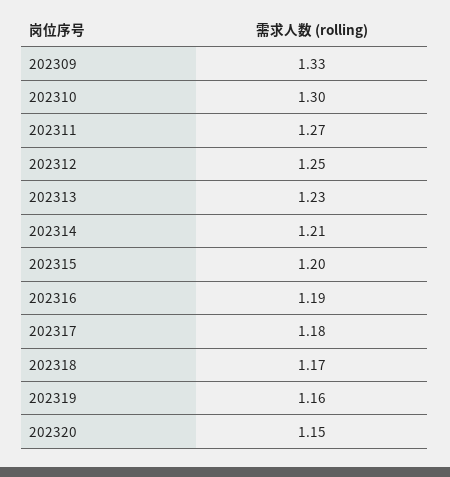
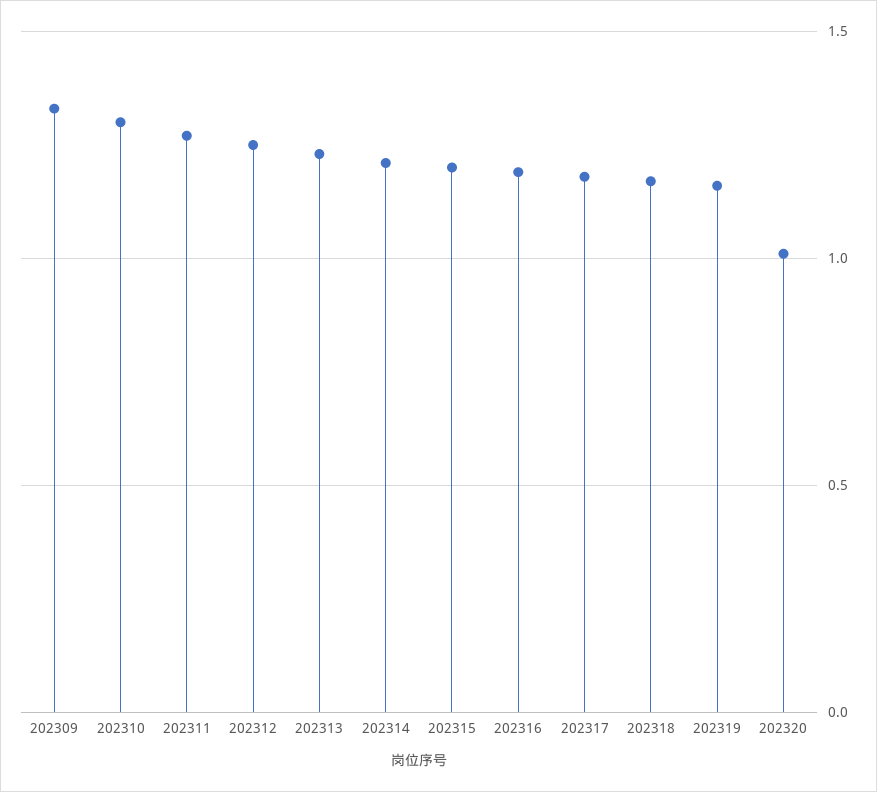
  {
    "202309": 1.33,
    "202310": 1.3,
    "202311": 1.27,
    "202312": 1.25,
    "202313": 1.23,
    "202314": 1.21,
    "202315": 1.2,
    "202316": 1.19,
    "202317": 1.18,
    "202318": 1.17,
    "202319": 1.16,
-   "202320": 1.15
+   "202320": 1
  }

